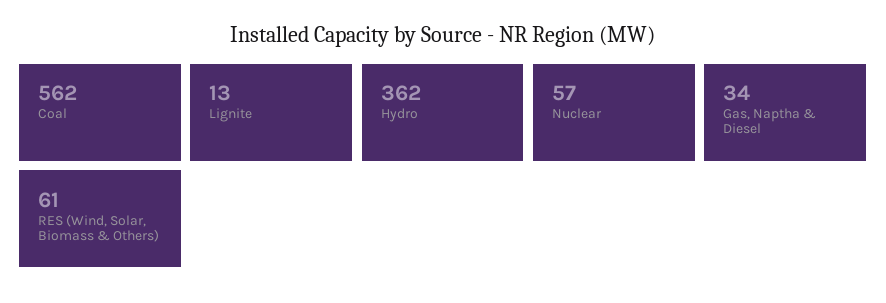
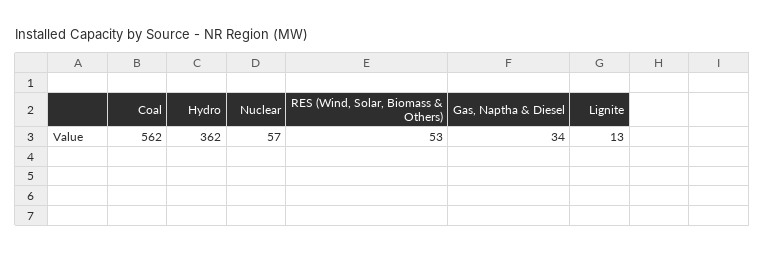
  {
    "Coal": 562,
    "Lignite": 13,
    "Hydro": 362,
    "Nuclear": 57,
    "Gas, Naptha & Diesel": 34,
-   "RES (Wind, Solar, Biomass & Others)": 61
+   "RES (Wind, Solar, Biomass & Others)": 53
  }

